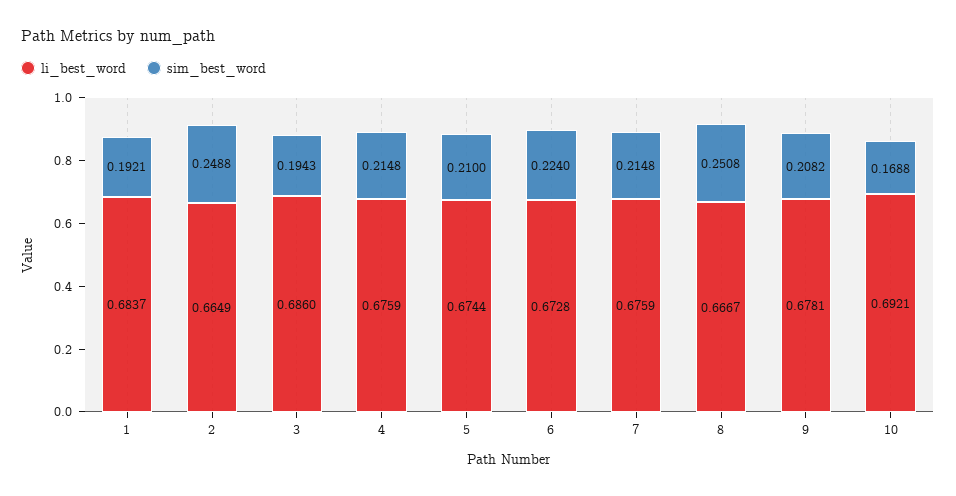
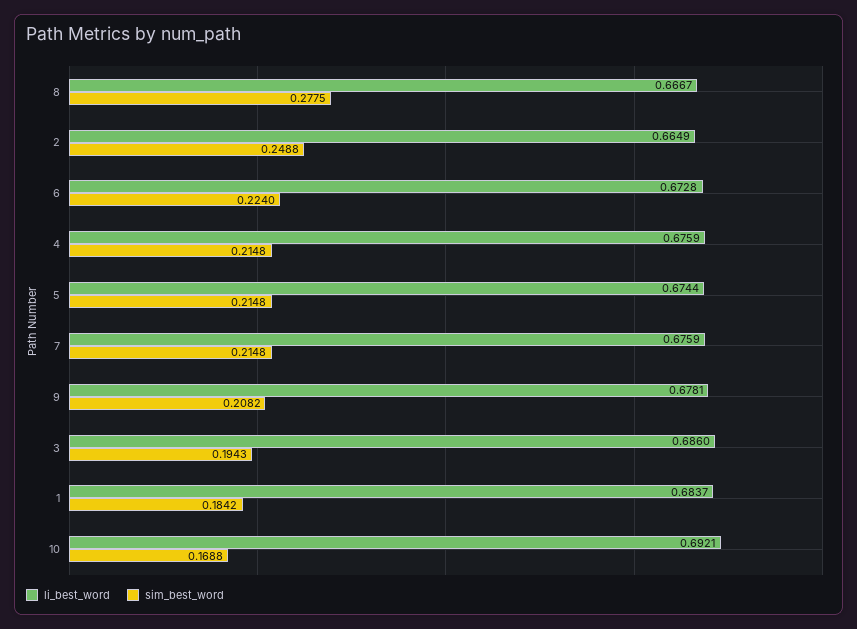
  {
    "li_best_word": {
      "1": 0.6837,
      "2": 0.6649,
      "3": 0.686,
      "4": 0.6759,
      "5": 0.6744,
      "6": 0.6728,
      "7": 0.6759,
      "8": 0.6667,
      "9": 0.6781,
      "10": 0.6921
    },
    "sim_best_word": {
-     "1": 0.1921,
+     "1": 0.1842,
      "2": 0.2488,
      "3": 0.1943,
      "4": 0.2148,
-     "5": 0.21,
+     "5": 0.2148,
      "6": 0.224,
      "7": 0.2148,
-     "8": 0.2508,
+     "8": 0.2775,
      "9": 0.2082,
      "10": 0.1688
    }
  }

